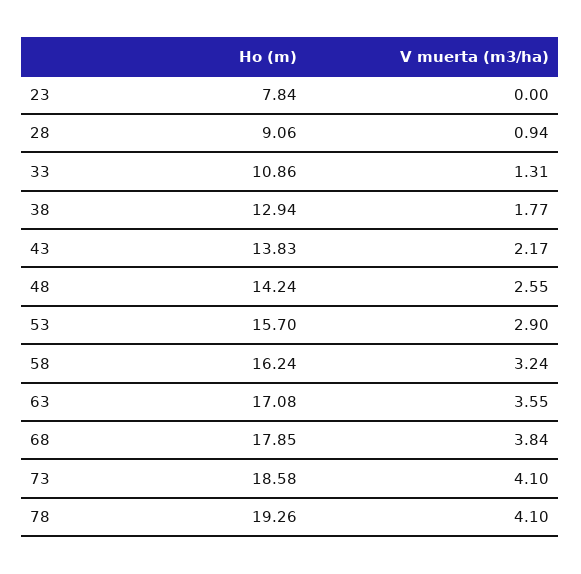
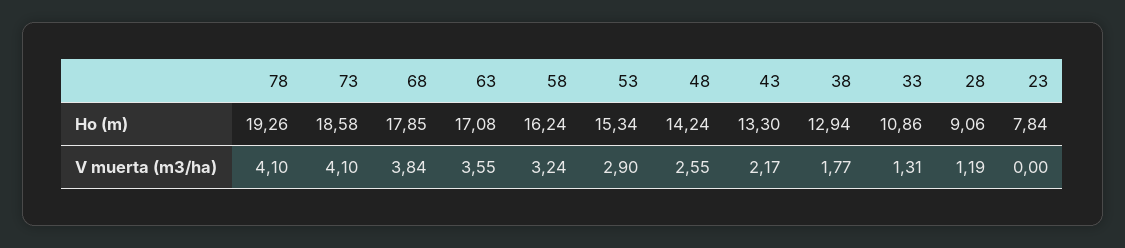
  {
    "Ho (m)": {
      "23": 7.84,
      "28": 9.06,
      "33": 10.86,
      "38": 12.94,
-     "43": 13.83,
+     "43": 13.3,
      "48": 14.24,
-     "53": 15.7,
+     "53": 15.34,
      "58": 16.24,
      "63": 17.08,
      "68": 17.85,
      "73": 18.58,
      "78": 19.26
    },
    "V muerta (m3/ha)": {
      "23": 0,
-     "28": 0.94,
+     "28": 1.19,
      "33": 1.31,
      "38": 1.77,
      "43": 2.17,
      "48": 2.55,
      "53": 2.9,
      "58": 3.24,
      "63": 3.55,
      "68": 3.84,
      "73": 4.1,
      "78": 4.1
    }
  }

